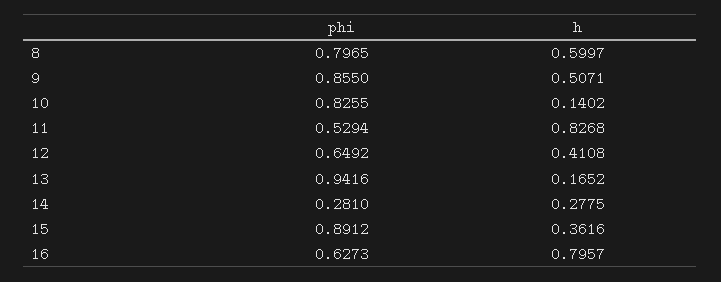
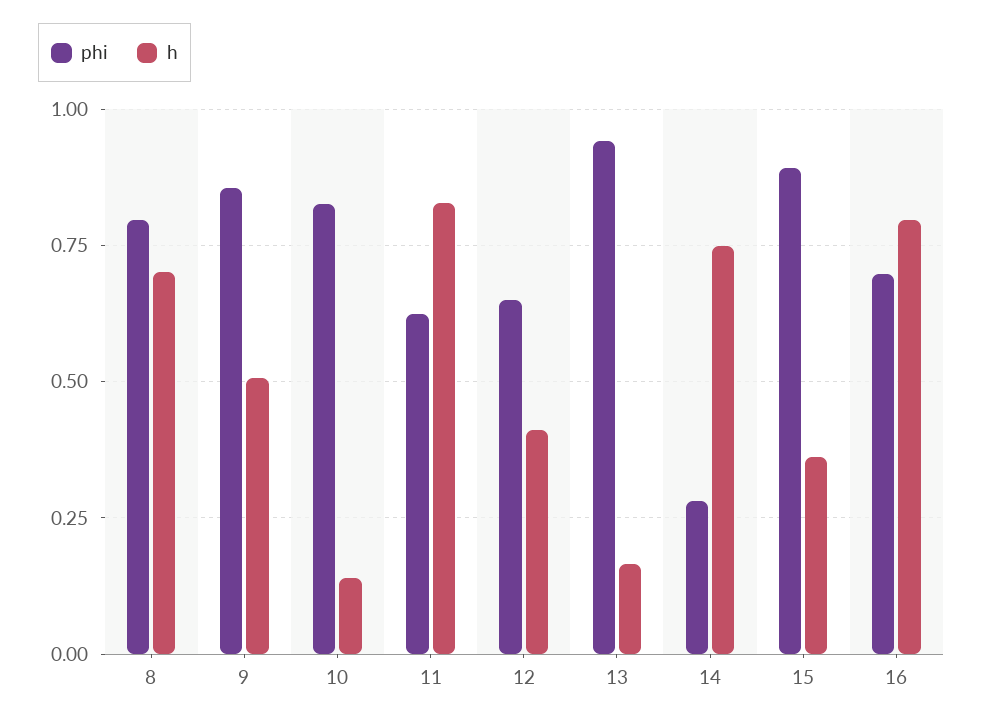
  {
    "phi": {
      "8": 0.7965,
      "9": 0.855,
      "10": 0.8255,
-     "11": 0.5294,
+     "11": 0.625,
      "12": 0.6492,
      "13": 0.9416,
      "14": 0.281,
      "15": 0.8912,
-     "16": 0.6273
+     "16": 0.7
    },
    "h": {
-     "8": 0.5997,
+     "8": 0.7,
      "9": 0.5071,
      "10": 0.1402,
      "11": 0.8268,
      "12": 0.4108,
      "13": 0.1652,
-     "14": 0.2775,
+     "14": 0.75,
      "15": 0.3616,
      "16": 0.7957
    }
  }

